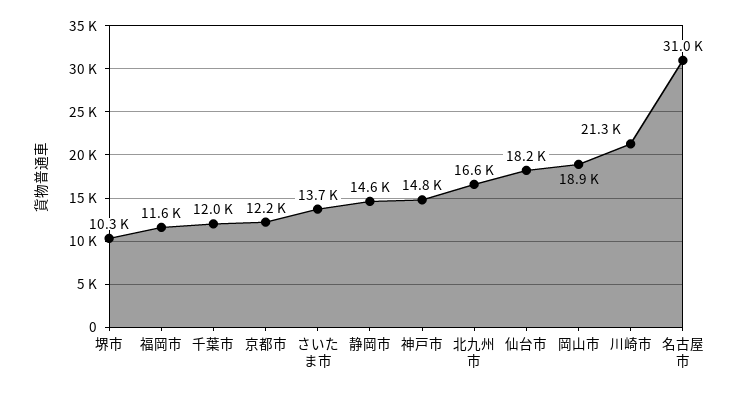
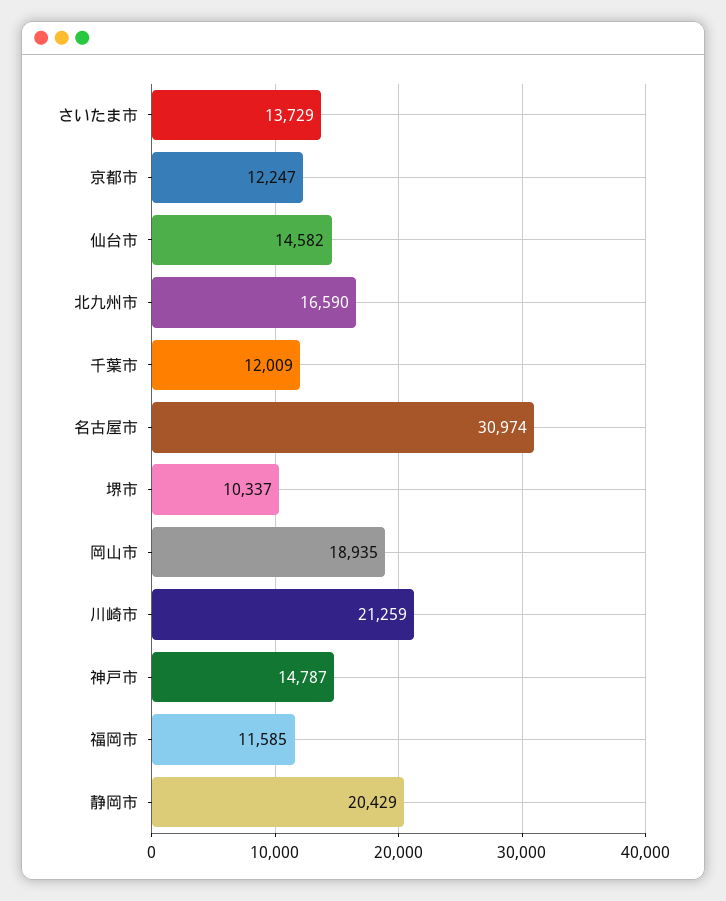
  {
    "堺市": 10337,
    "福岡市": 11585,
    "千葉市": 12009,
    "京都市": 12247,
    "さいたま市": 13729,
-   "静岡市": 14600,
+   "静岡市": 20429,
    "神戸市": 14787,
    "北九州市": 16590,
-   "仙台市": 18200,
+   "仙台市": 14582,
    "岡山市": 18935,
    "川崎市": 21259,
    "名古屋市": 30974
  }

